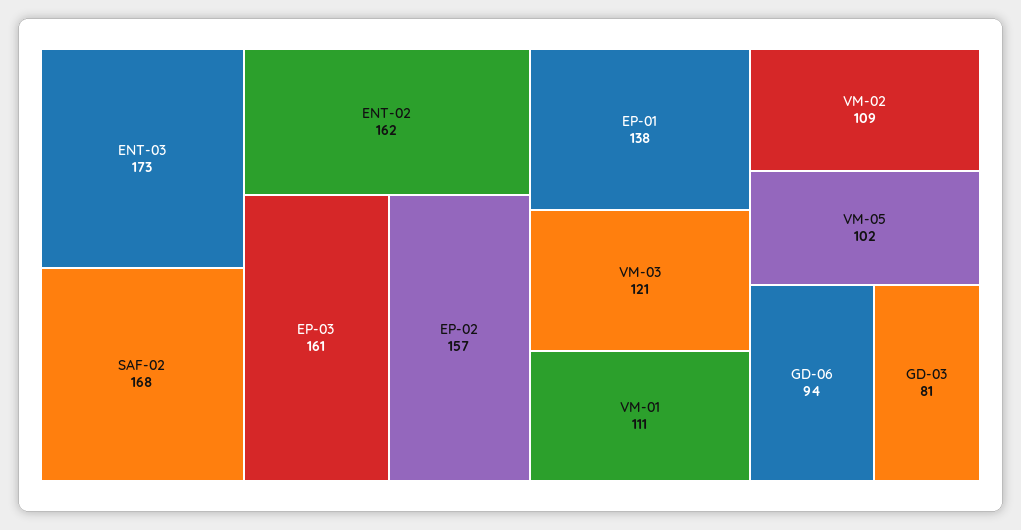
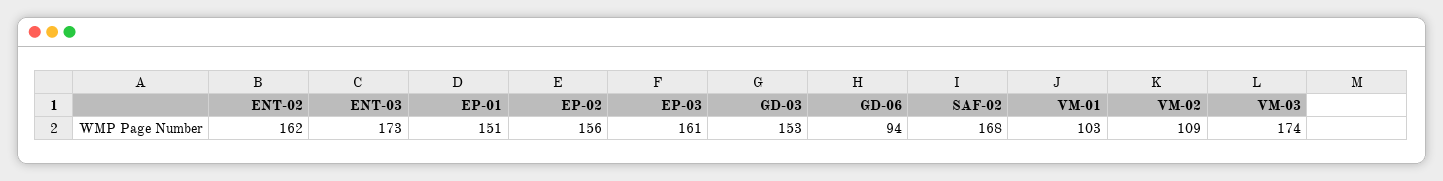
  {
    "ENT-03": 173,
    "SAF-02": 168,
    "ENT-02": 162,
    "EP-03": 161,
-   "EP-02": 157,
+   "EP-02": 156,
-   "EP-01": 138,
+   "EP-01": 151,
-   "VM-03": 121,
+   "VM-03": 174,
-   "VM-01": 111,
+   "VM-01": 103,
    "VM-02": 109,
-   "VM-05": 102,
    "GD-06": 94,
-   "GD-03": 81
+   "GD-03": 153
  }

